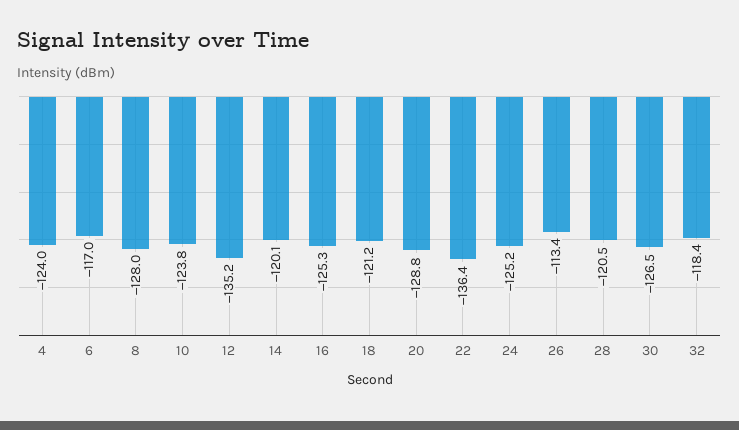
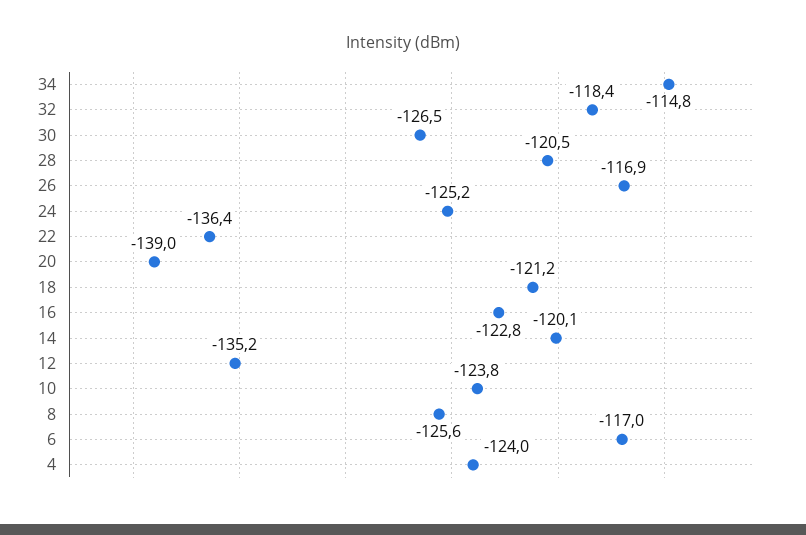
  {
    "4": -124,
    "6": -117,
-   "8": -128,
+   "8": -125.6,
    "10": -123.8,
    "12": -135.2,
    "14": -120.1,
-   "16": -125.3,
+   "16": -122.8,
    "18": -121.2,
-   "20": -128.8,
+   "20": -139,
    "22": -136.4,
    "24": -125.2,
-   "26": -113.4,
+   "26": -116.9,
    "28": -120.5,
    "30": -126.5,
-   "32": -118.4
+   "32": -118.4,
+   "34": -114.8
  }

